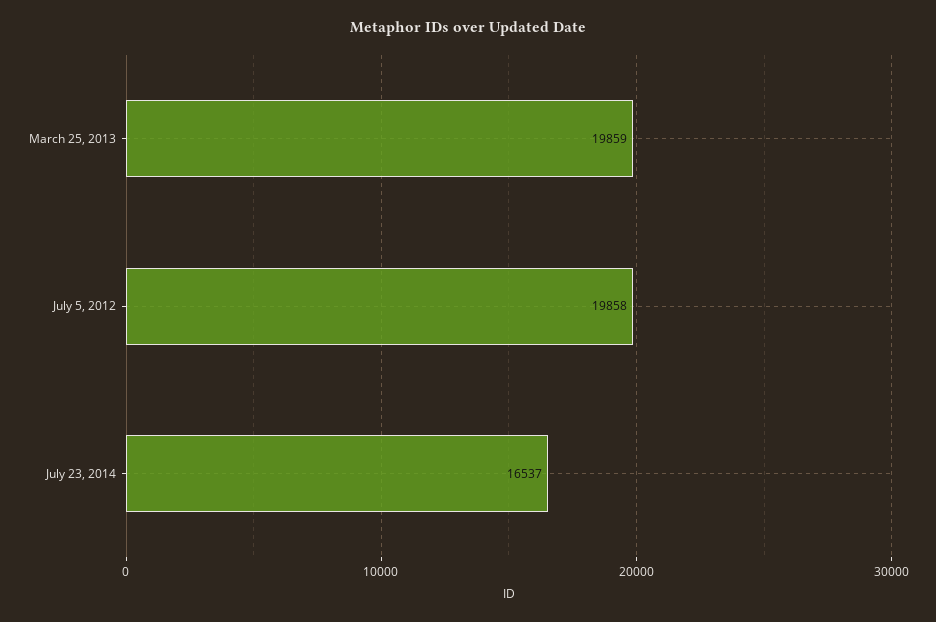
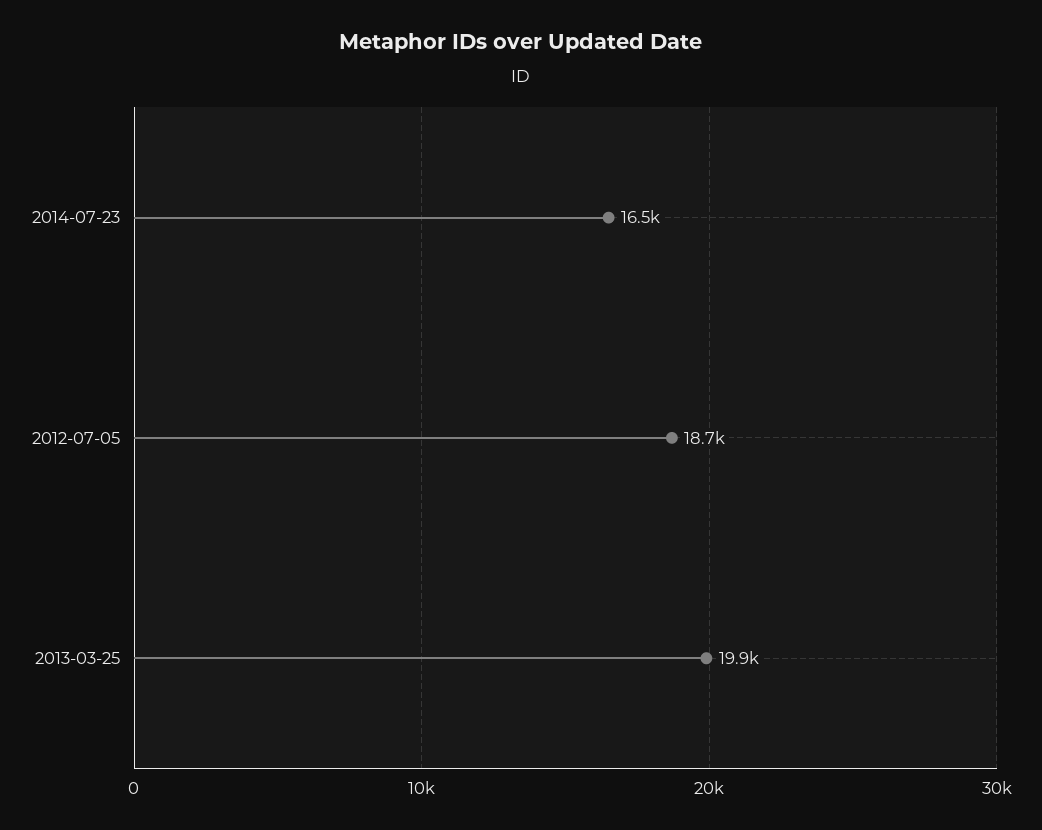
  {
    "March 25, 2013": 19859,
-   "July 5, 2012": 19858,
+   "July 5, 2012": 18700,
    "July 23, 2014": 16537
  }

